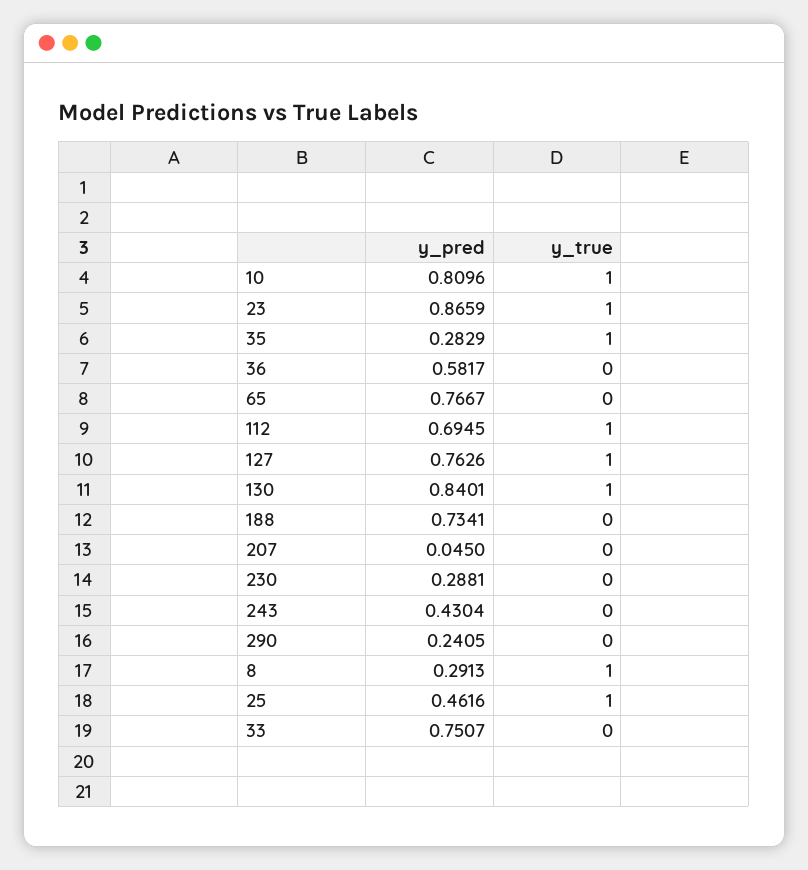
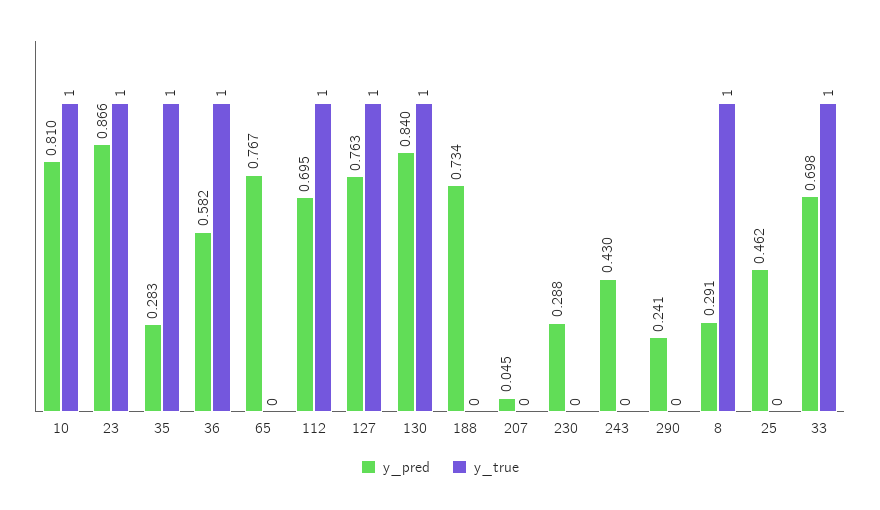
  {
    "y_pred": {
      "10": 0.8096,
      "23": 0.8659,
      "35": 0.2829,
      "36": 0.5817,
      "65": 0.7667,
      "112": 0.6945,
      "127": 0.7626,
      "130": 0.8401,
      "188": 0.7341,
      "207": 0.045,
      "230": 0.2881,
      "243": 0.4304,
      "290": 0.2405,
      "8": 0.2913,
      "25": 0.4616,
-     "33": 0.7507
+     "33": 0.698
    },
    "y_true": {
      "10": 1,
      "23": 1,
      "35": 1,
-     "36": 0,
+     "36": 1,
      "65": 0,
      "112": 1,
      "127": 1,
      "130": 1,
      "188": 0,
      "207": 0,
      "230": 0,
      "243": 0,
      "290": 0,
      "8": 1,
-     "25": 1,
+     "25": 0,
-     "33": 0
+     "33": 1
    }
  }

